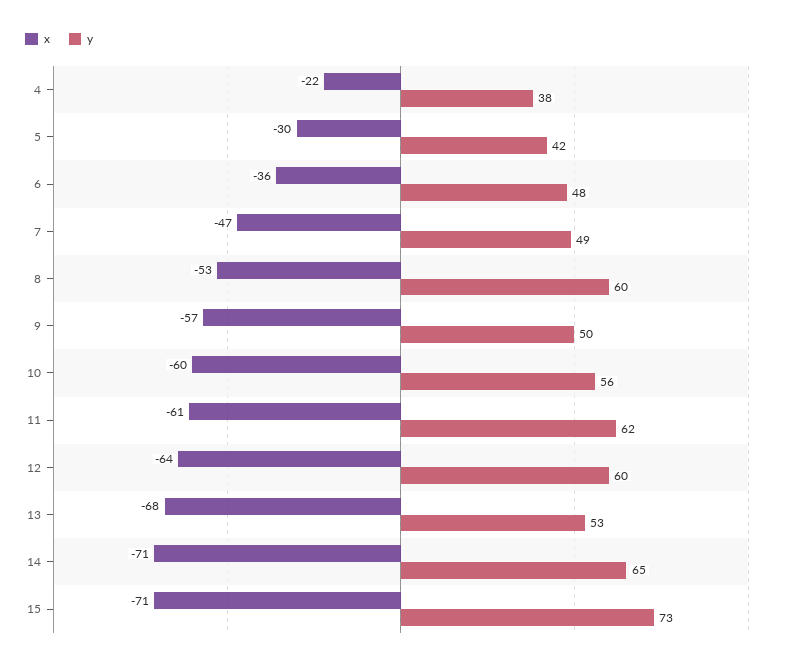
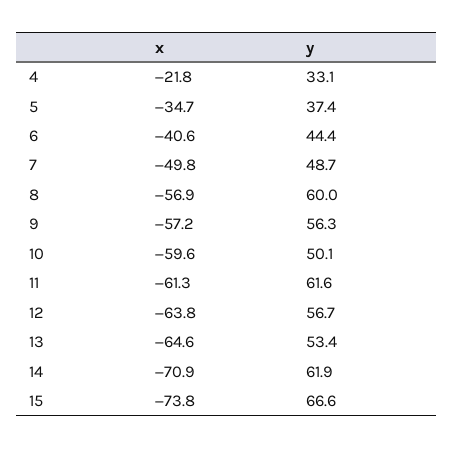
  {
    "x": {
      "4": -21.8,
-     "5": -30,
+     "5": -34.7,
-     "6": -36,
+     "6": -40.6,
-     "7": -47,
+     "7": -49.8,
-     "8": -53,
+     "8": -56.9,
      "9": -57.2,
      "10": -59.6,
      "11": -61.3,
      "12": -63.8,
-     "13": -68,
+     "13": -64.6,
      "14": -70.9,
-     "15": -71
+     "15": -73.8
    },
    "y": {
-     "4": 38,
+     "4": 33.1,
-     "5": 42,
+     "5": 37.4,
-     "6": 48,
+     "6": 44.4,
      "7": 48.7,
      "8": 60,
-     "9": 50,
+     "9": 56.3,
-     "10": 56,
+     "10": 50.1,
      "11": 61.6,
-     "12": 60,
+     "12": 56.7,
      "13": 53.4,
-     "14": 65,
+     "14": 61.9,
-     "15": 73
+     "15": 66.6
    }
  }

